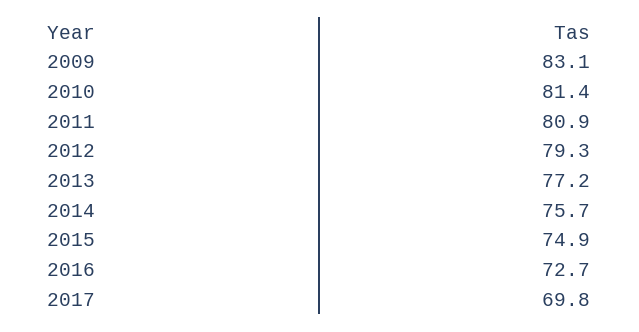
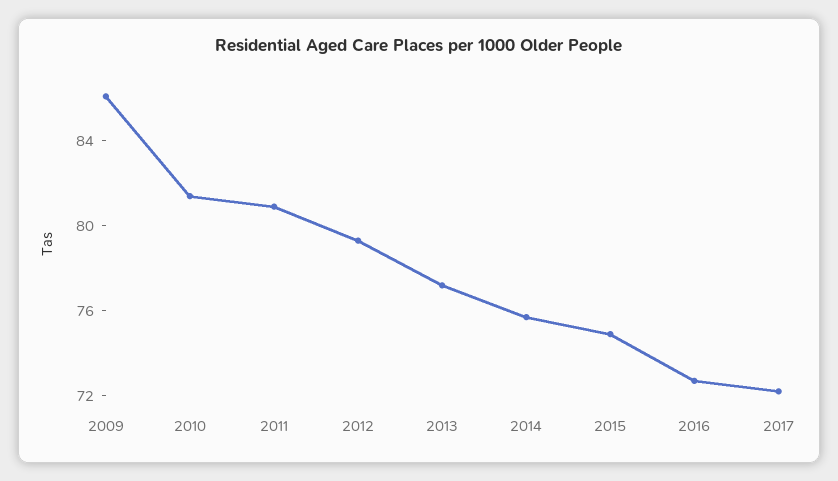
  {
-   "2009": 83.1,
+   "2009": 86,
    "2010": 81.4,
    "2011": 80.9,
    "2012": 79.3,
    "2013": 77.2,
    "2014": 75.7,
    "2015": 74.9,
    "2016": 72.7,
-   "2017": 69.8
+   "2017": 72
  }

